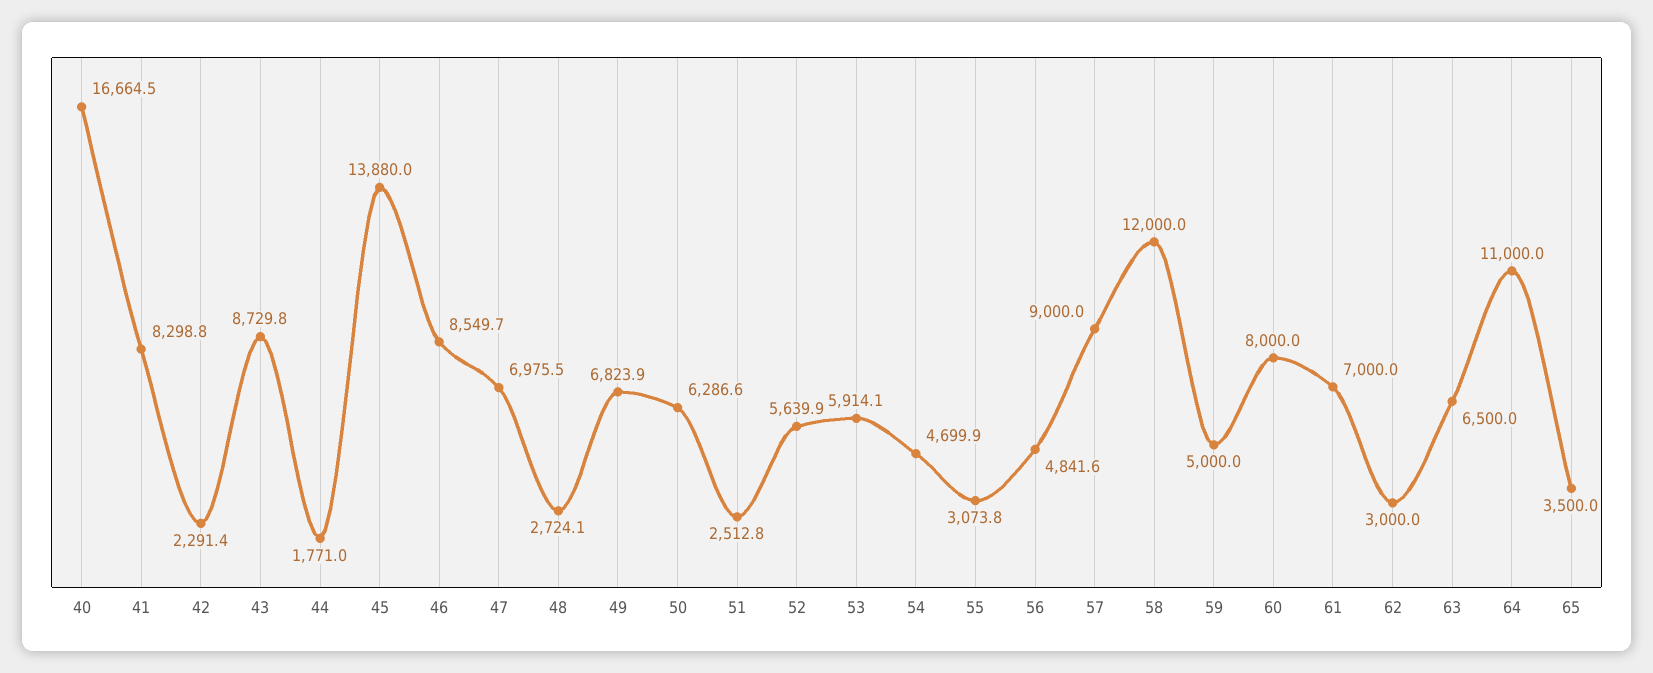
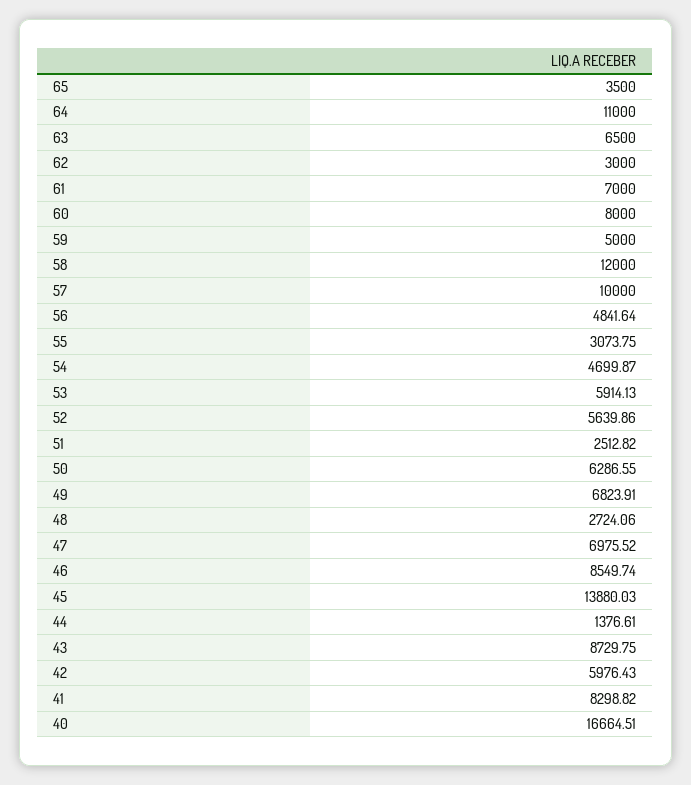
  {
    "40": 16664.51,
    "41": 8298.82,
-   "42": 2291.4,
+   "42": 5976.43,
    "43": 8729.75,
-   "44": 1771,
+   "44": 1376.61,
    "45": 13880.03,
    "46": 8549.74,
    "47": 6975.52,
    "48": 2724.06,
    "49": 6823.91,
    "50": 6286.55,
    "51": 2512.82,
    "52": 5639.86,
    "53": 5914.13,
    "54": 4699.87,
    "55": 3073.75,
    "56": 4841.64,
-   "57": 9000,
+   "57": 10000,
    "58": 12000,
    "59": 5000,
    "60": 8000,
    "61": 7000,
    "62": 3000,
    "63": 6500,
    "64": 11000,
    "65": 3500
  }

